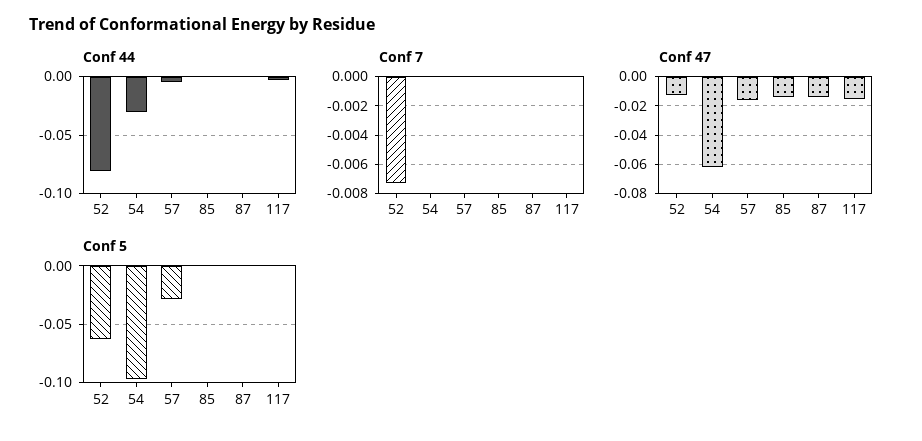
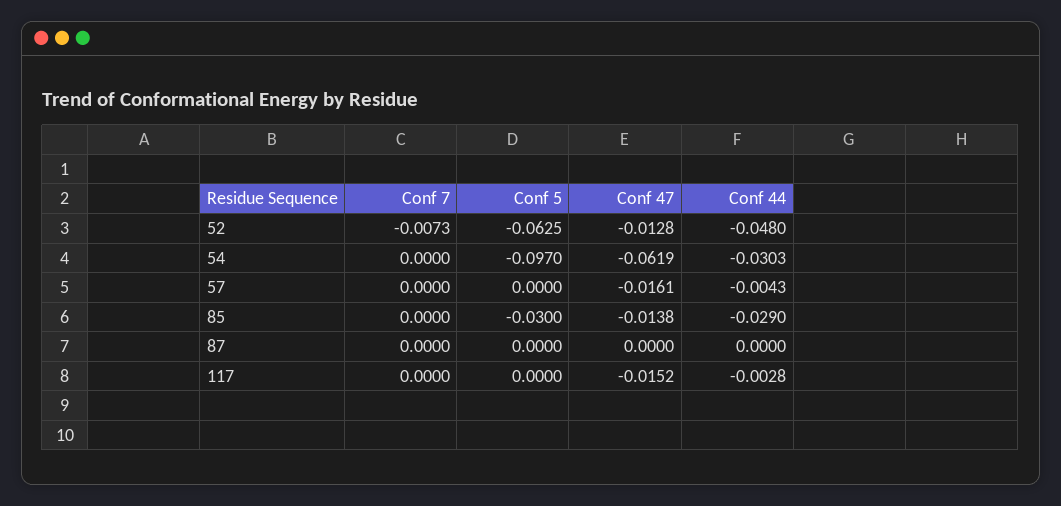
  {
    "Conf 44": {
-     "52": -0.08,
+     "52": -0.048,
      "54": -0.0303,
      "57": -0.0043,
-     "85": 0,
+     "85": -0.029,
      "87": 0,
      "117": -0.0028
    },
    "Conf 7": {
      "52": -0.0073,
      "54": 0,
      "57": 0,
      "85": 0,
      "87": 0,
      "117": 0
    },
    "Conf 47": {
      "52": -0.0128,
      "54": -0.0619,
      "57": -0.0161,
      "85": -0.0138,
-     "87": -0.015,
+     "87": 0,
      "117": -0.0152
    },
    "Conf 5": {
      "52": -0.0625,
      "54": -0.097,
-     "57": -0.03,
+     "57": 0,
-     "85": 0,
+     "85": -0.03,
      "87": 0,
      "117": 0
    }
  }

